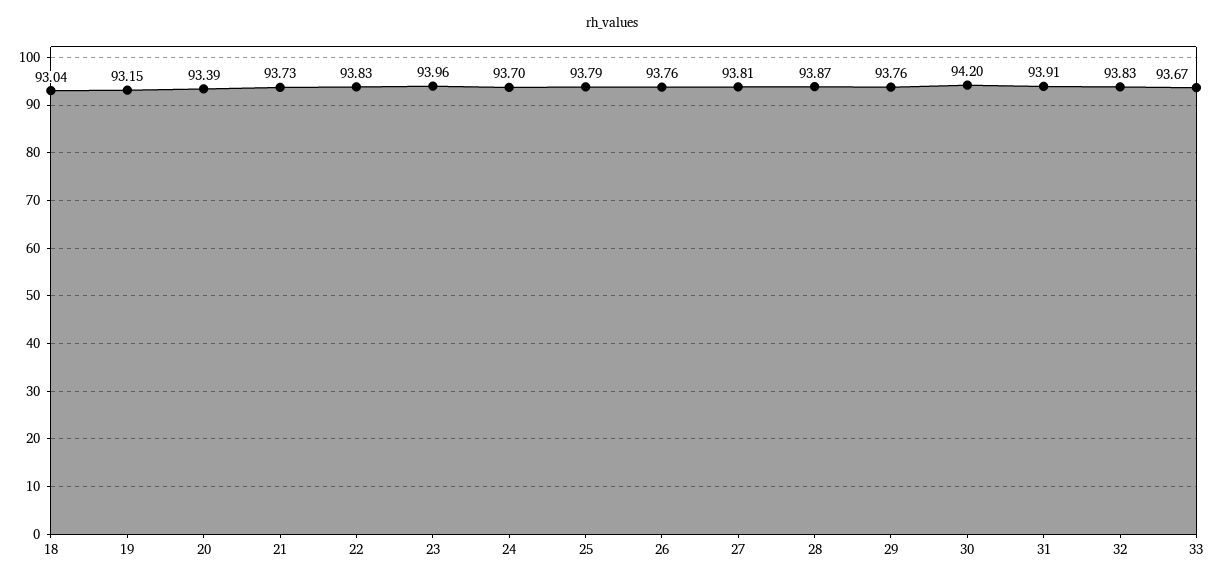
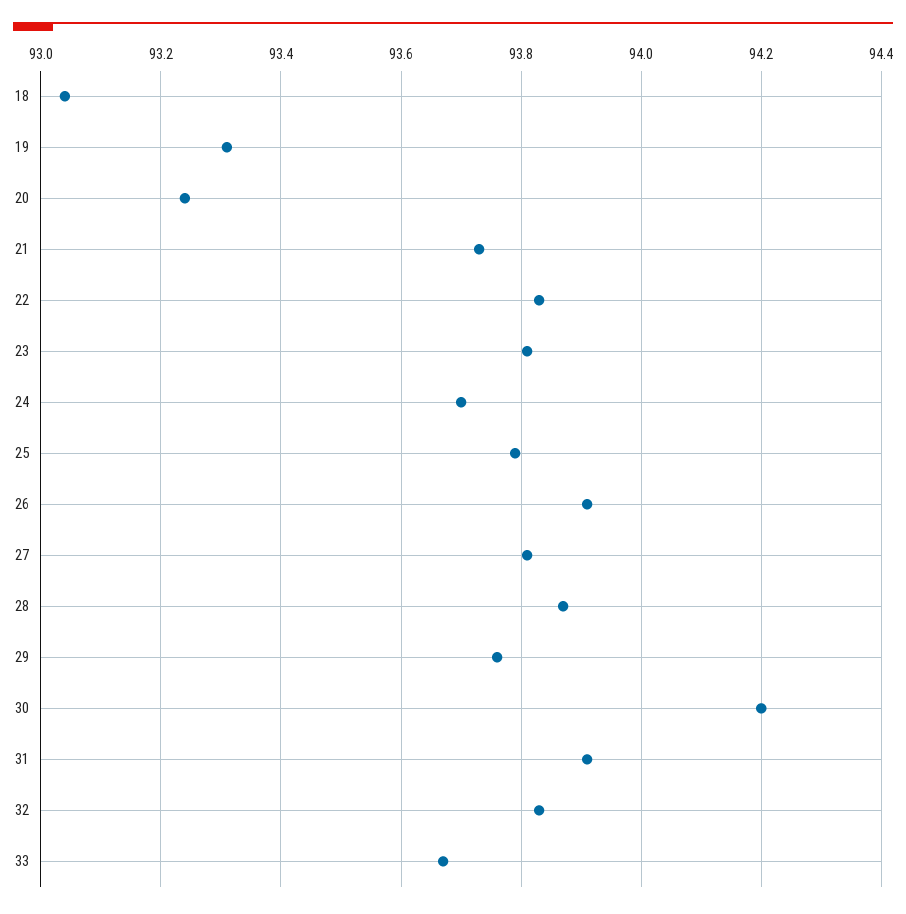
  {
    "18": 93.04,
-   "19": 93.15,
+   "19": 93.3,
-   "20": 93.39,
+   "20": 93.25,
    "21": 93.73,
    "22": 93.83,
-   "23": 93.96,
+   "23": 93.8,
    "24": 93.7,
    "25": 93.79,
-   "26": 93.76,
+   "26": 93.9,
    "27": 93.81,
    "28": 93.87,
    "29": 93.76,
    "30": 94.2,
    "31": 93.91,
    "32": 93.83,
    "33": 93.67
  }

